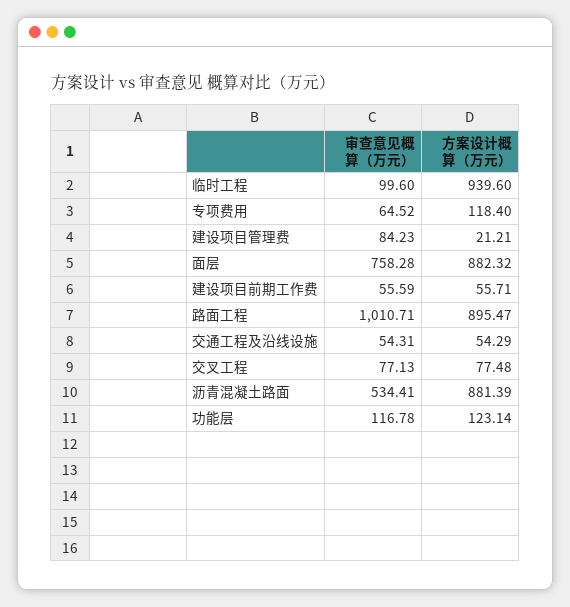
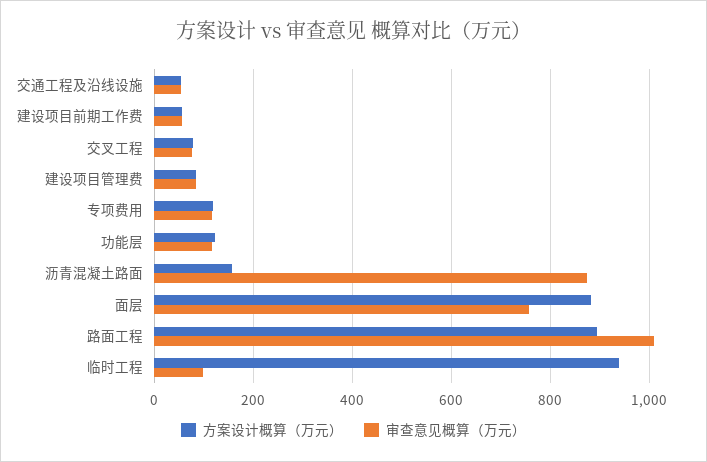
  {
    "审查意见概算（万元）": {
      "临时工程": 99.6,
-     "专项费用": 64.52,
+     "专项费用": 120,
      "建设项目管理费": 84.23,
      "面层": 758.28,
      "建设项目前期工作费": 55.59,
      "路面工程": 1010.71,
      "交通工程及沿线设施": 54.31,
      "交叉工程": 77.13,
-     "沥青混凝土路面": 534.41,
+     "沥青混凝土路面": 880,
      "功能层": 116.78
    },
    "方案设计概算（万元）": {
      "临时工程": 939.6,
      "专项费用": 118.4,
-     "建设项目管理费": 21.21,
+     "建设项目管理费": 80,
      "面层": 882.32,
      "建设项目前期工作费": 55.71,
      "路面工程": 895.47,
      "交通工程及沿线设施": 54.29,
      "交叉工程": 77.48,
-     "沥青混凝土路面": 881.39,
+     "沥青混凝土路面": 160,
      "功能层": 123.14
    }
  }

